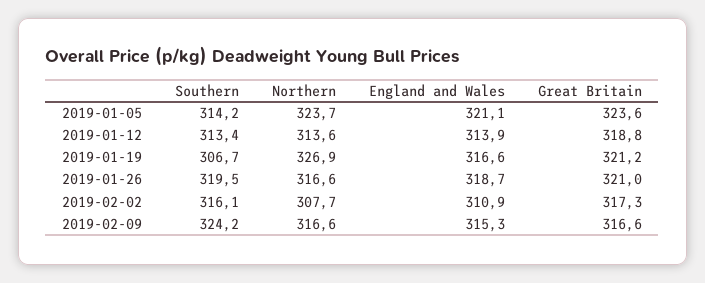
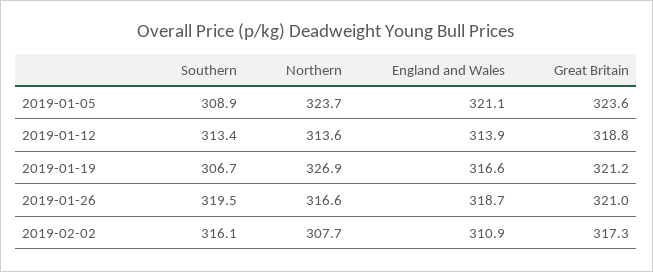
  {
    "Southern": {
-     "2019-01-05": 314.2,
+     "2019-01-05": 308.9,
      "2019-01-12": 313.4,
      "2019-01-19": 306.7,
      "2019-01-26": 319.5,
-     "2019-02-02": 316.1,
+     "2019-02-02": 316.1
-     "2019-02-09": 324.2
    },
    "Northern": {
      "2019-01-05": 323.7,
      "2019-01-12": 313.6,
      "2019-01-19": 326.9,
      "2019-01-26": 316.6,
-     "2019-02-02": 307.7,
+     "2019-02-02": 307.7
-     "2019-02-09": 316.6
    },
    "England and Wales": {
      "2019-01-05": 321.1,
      "2019-01-12": 313.9,
      "2019-01-19": 316.6,
      "2019-01-26": 318.7,
-     "2019-02-02": 310.9,
+     "2019-02-02": 310.9
-     "2019-02-09": 315.3
    },
    "Great Britain": {
      "2019-01-05": 323.6,
      "2019-01-12": 318.8,
      "2019-01-19": 321.2,
      "2019-01-26": 321,
-     "2019-02-02": 317.3,
+     "2019-02-02": 317.3
-     "2019-02-09": 316.6
    }
  }

